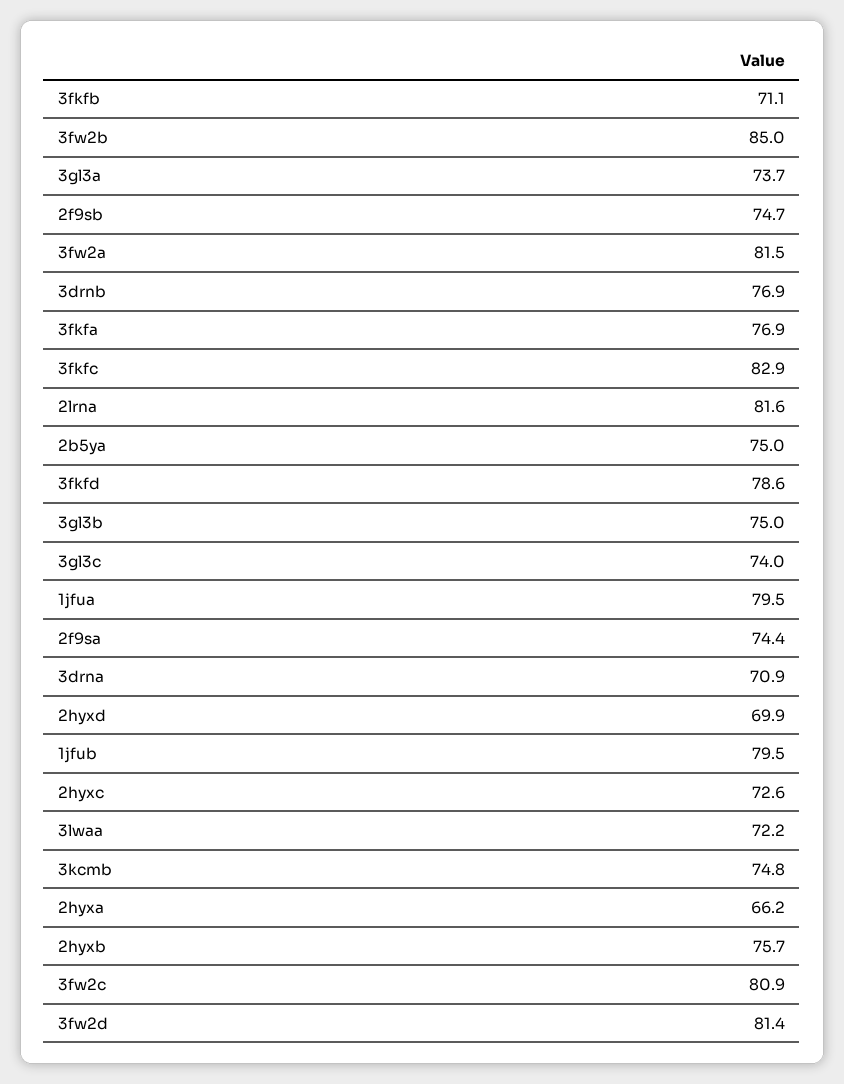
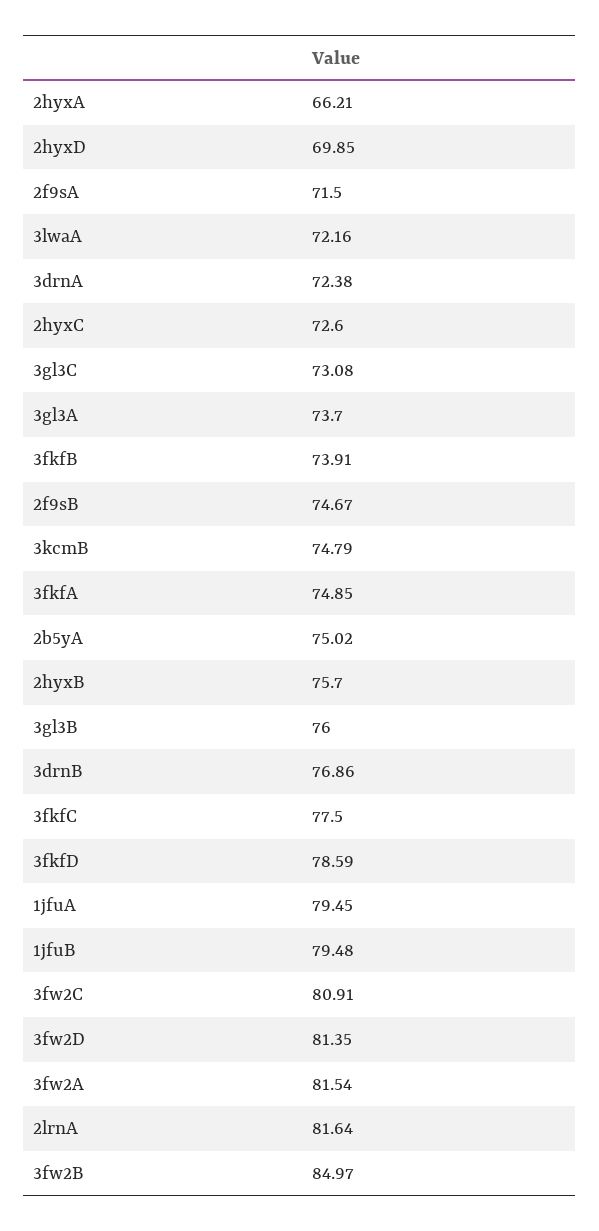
  {
-   "3fkfb": 71.1,
+   "3fkfb": 73.91,
    "3fw2b": 84.97,
    "3gl3a": 73.7,
    "2f9sb": 74.67,
    "3fw2a": 81.54,
    "3drnb": 76.86,
-   "3fkfa": 76.9,
+   "3fkfa": 74.85,
-   "3fkfc": 82.9,
+   "3fkfc": 77.5,
    "2lrna": 81.64,
    "2b5ya": 75.02,
    "3fkfd": 78.59,
-   "3gl3b": 75,
+   "3gl3b": 76,
-   "3gl3c": 74,
+   "3gl3c": 73.08,
    "1jfua": 79.45,
-   "2f9sa": 74.4,
+   "2f9sa": 71.5,
-   "3drna": 70.9,
+   "3drna": 72.38,
    "2hyxd": 69.85,
    "1jfub": 79.48,
    "2hyxc": 72.6,
    "3lwaa": 72.16,
    "3kcmb": 74.79,
    "2hyxa": 66.21,
    "2hyxb": 75.7,
    "3fw2c": 80.91,
    "3fw2d": 81.35
  }

